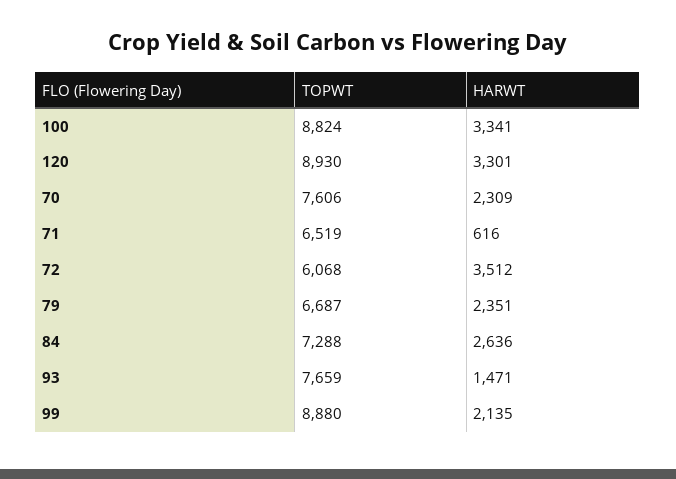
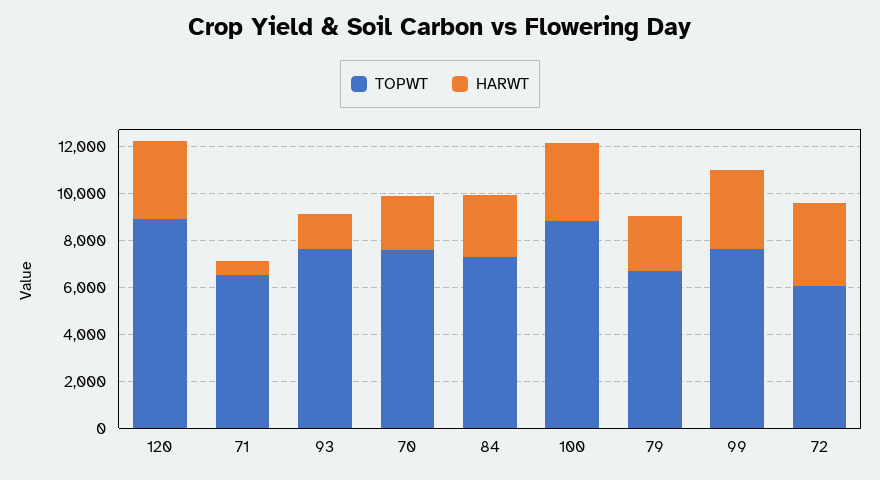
  {
    "TOPWT": {
      "100": 8824,
      "120": 8930,
      "70": 7606,
      "71": 6519,
      "72": 6068,
      "79": 6687,
      "84": 7288,
      "93": 7659,
-     "99": 8880
+     "99": 7500
    },
    "HARWT": {
      "100": 3341,
      "120": 3301,
      "70": 2309,
      "71": 616,
      "72": 3512,
      "79": 2351,
      "84": 2636,
      "93": 1471,
-     "99": 2135
+     "99": 3500
    }
  }

